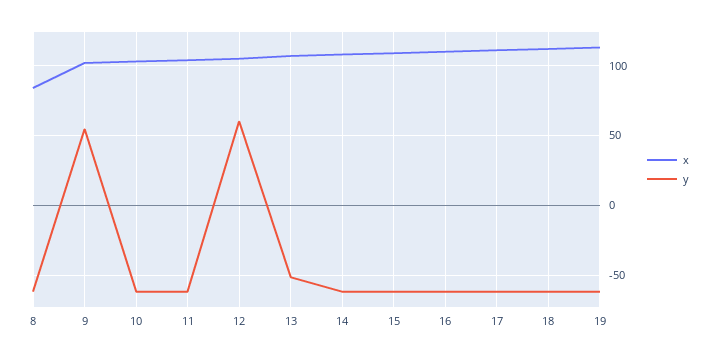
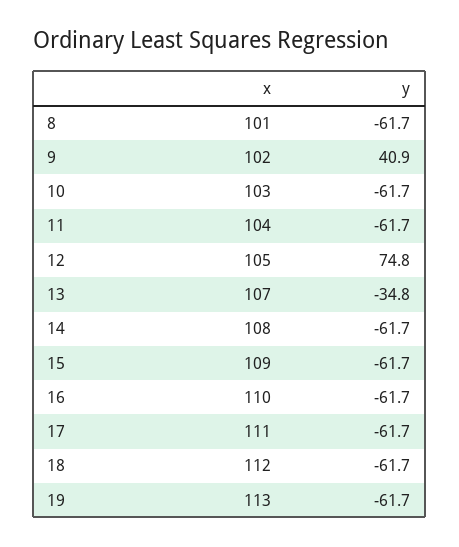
  {
    "x": {
-     "8": 85,
+     "8": 101,
      "9": 102,
      "10": 103,
      "11": 104,
      "12": 105,
      "13": 107,
      "14": 108,
      "15": 109,
      "16": 110,
      "17": 111,
      "18": 112,
      "19": 113
    },
    "y": {
      "8": -61.7,
-     "9": 55,
+     "9": 40.9,
      "10": -61.7,
      "11": -61.7,
-     "12": 60,
+     "12": 74.8,
-     "13": -50,
+     "13": -34.8,
      "14": -61.7,
      "15": -61.7,
      "16": -61.7,
      "17": -61.7,
      "18": -61.7,
      "19": -61.7
    }
  }

